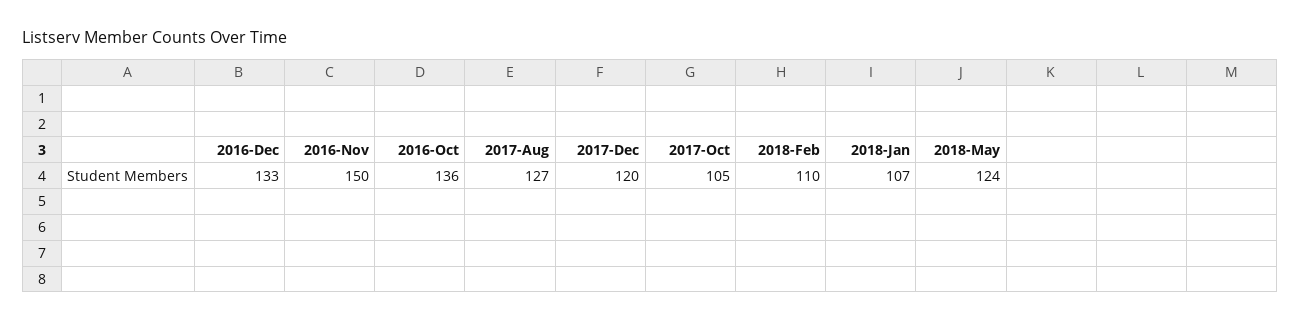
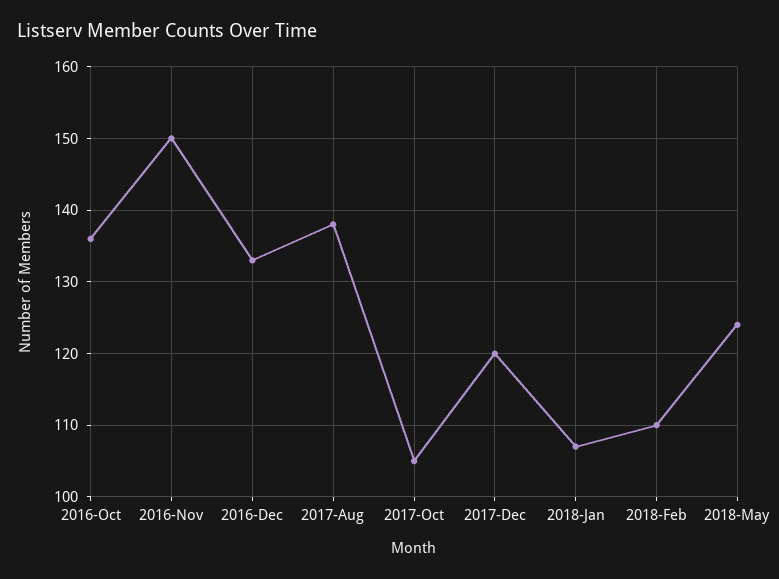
  {
    "2016-Dec": 133,
    "2016-Nov": 150,
    "2016-Oct": 136,
-   "2017-Aug": 127,
+   "2017-Aug": 138,
    "2017-Dec": 120,
    "2017-Oct": 105,
    "2018-Feb": 110,
    "2018-Jan": 107,
    "2018-May": 124
  }

